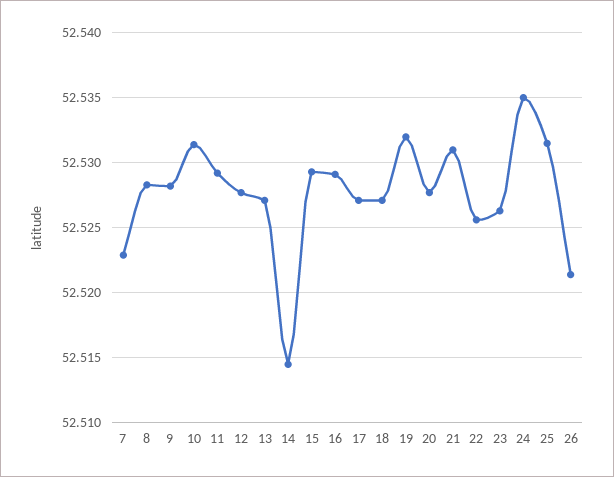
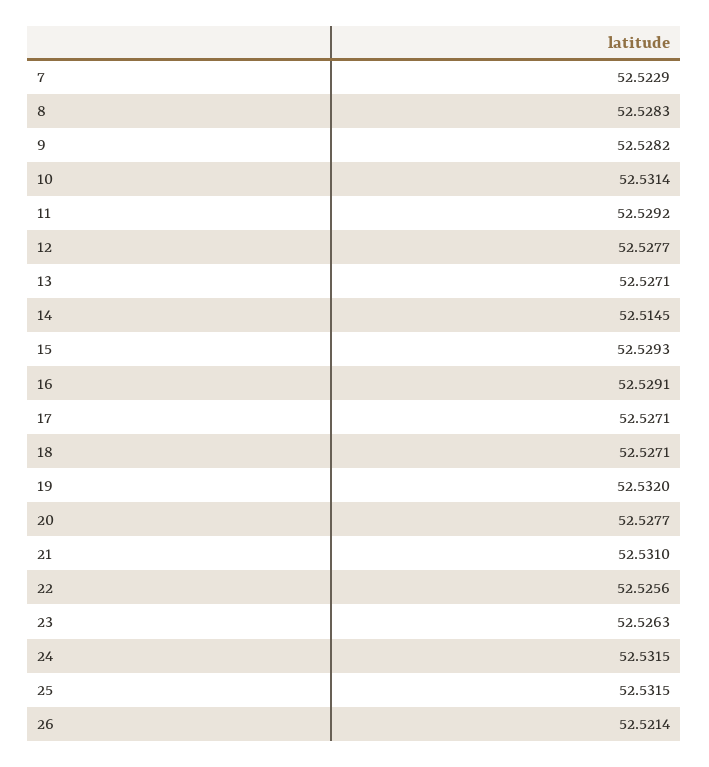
  {
    "7": 52.5229,
    "8": 52.5283,
    "9": 52.5282,
    "10": 52.5314,
    "11": 52.5292,
    "12": 52.5277,
    "13": 52.5271,
    "14": 52.5145,
    "15": 52.5293,
    "16": 52.5291,
    "17": 52.5271,
    "18": 52.5271,
    "19": 52.532,
    "20": 52.5277,
    "21": 52.531,
    "22": 52.5256,
    "23": 52.5263,
-   "24": 52.535,
+   "24": 52.5315,
    "25": 52.5315,
    "26": 52.5214
  }

